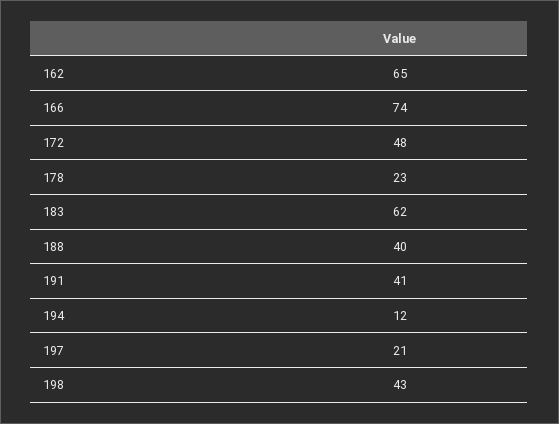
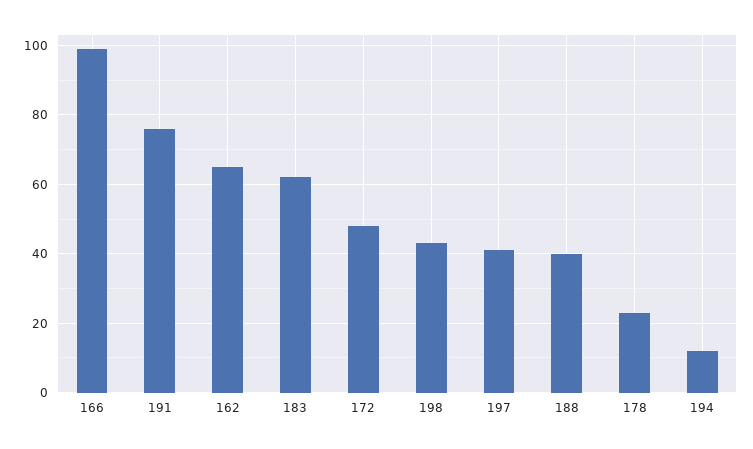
  {
    "162": 65,
-   "166": 74,
+   "166": 100,
    "172": 48,
    "178": 23,
    "183": 62,
    "188": 40,
-   "191": 41,
+   "191": 75,
    "194": 12,
-   "197": 21,
+   "197": 40,
    "198": 43
  }

